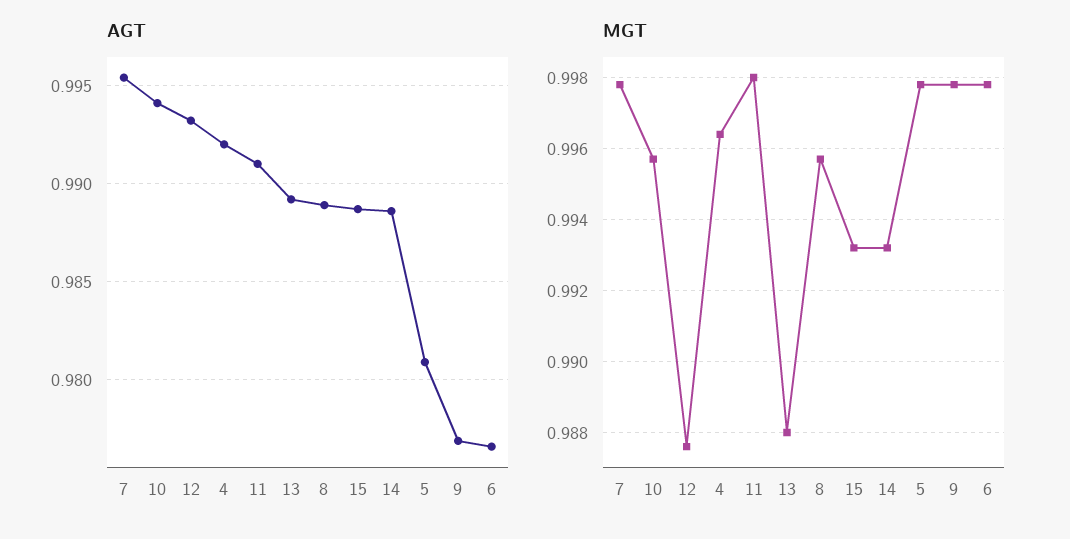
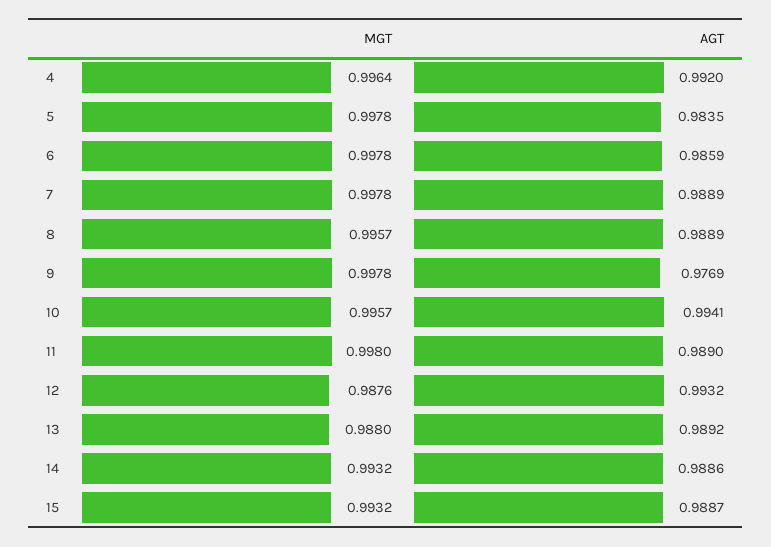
  {
    "AGT": {
-     "7": 0.9955,
+     "7": 0.9889,
      "10": 0.9941,
      "12": 0.9932,
      "4": 0.992,
-     "11": 0.991,
+     "11": 0.989,
      "13": 0.9892,
      "8": 0.9889,
      "15": 0.9887,
      "14": 0.9886,
-     "5": 0.981,
+     "5": 0.9835,
      "9": 0.9769,
-     "6": 0.9765
+     "6": 0.9859
    },
    "MGT": {
      "7": 0.9978,
      "10": 0.9957,
      "12": 0.9876,
      "4": 0.9964,
      "11": 0.998,
      "13": 0.988,
      "8": 0.9957,
      "15": 0.9932,
      "14": 0.9932,
      "5": 0.9978,
      "9": 0.9978,
      "6": 0.9978
    }
  }

